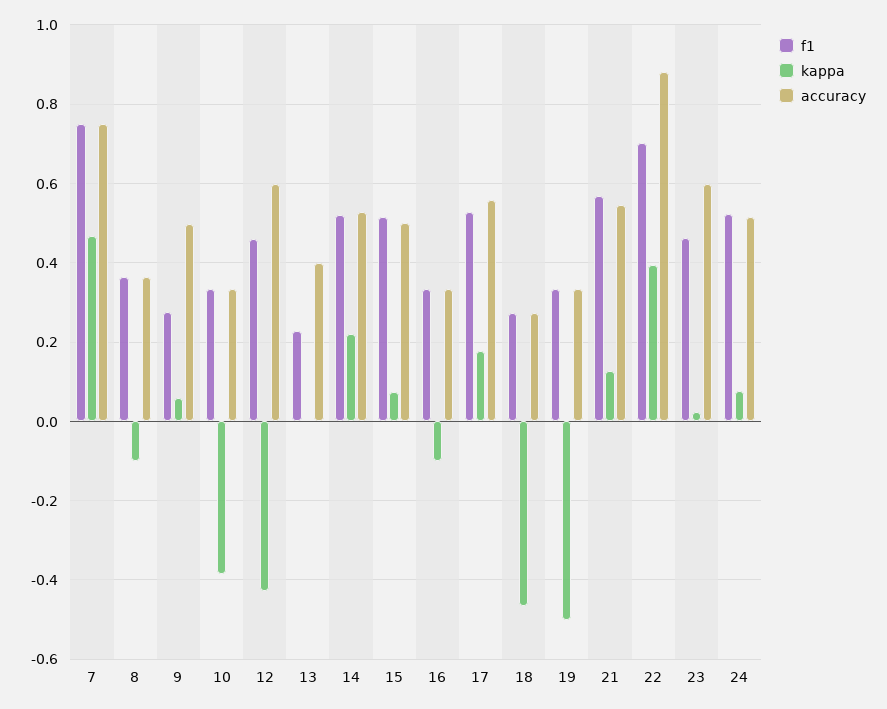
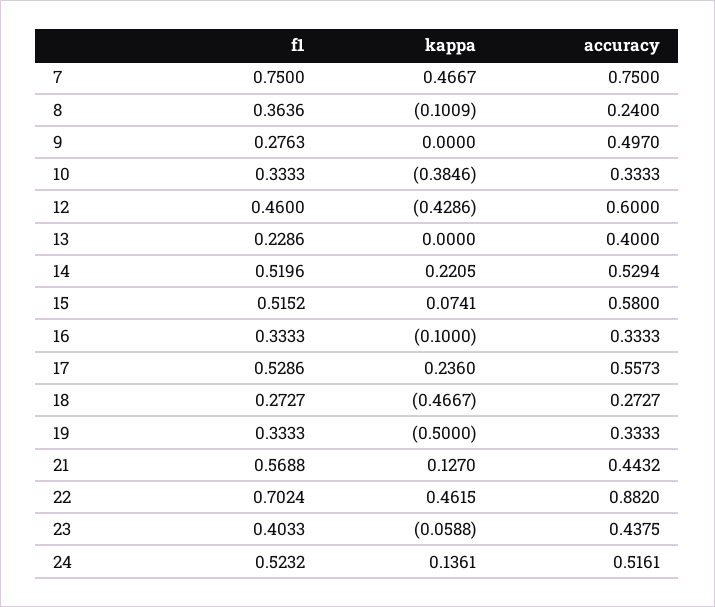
  {
    "f1": {
      "7": 0.75,
      "8": 0.3636,
      "9": 0.2763,
      "10": 0.3333,
      "12": 0.46,
      "13": 0.2286,
      "14": 0.5196,
      "15": 0.5152,
      "16": 0.3333,
      "17": 0.5286,
      "18": 0.2727,
      "19": 0.3333,
      "21": 0.5688,
      "22": 0.7024,
-     "23": 0.46,
+     "23": 0.4033,
      "24": 0.5232
    },
    "kappa": {
      "7": 0.4667,
      "8": -0.1009,
-     "9": 0.06,
+     "9": 0,
      "10": -0.3846,
      "12": -0.4286,
      "13": 0,
      "14": 0.2205,
      "15": 0.0741,
      "16": -0.1,
-     "17": 0.18,
+     "17": 0.236,
      "18": -0.4667,
      "19": -0.5,
      "21": 0.127,
-     "22": 0.4,
+     "22": 0.4615,
-     "23": 0.02,
+     "23": -0.0588,
-     "24": 0.08
+     "24": 0.1361
    },
    "accuracy": {
      "7": 0.75,
-     "8": 0.36,
+     "8": 0.24,
      "9": 0.497,
      "10": 0.3333,
      "12": 0.6,
      "13": 0.4,
      "14": 0.5294,
-     "15": 0.5,
+     "15": 0.58,
      "16": 0.3333,
      "17": 0.5573,
      "18": 0.2727,
      "19": 0.3333,
-     "21": 0.54,
+     "21": 0.4432,
      "22": 0.882,
-     "23": 0.6,
+     "23": 0.4375,
      "24": 0.5161
    }
  }

